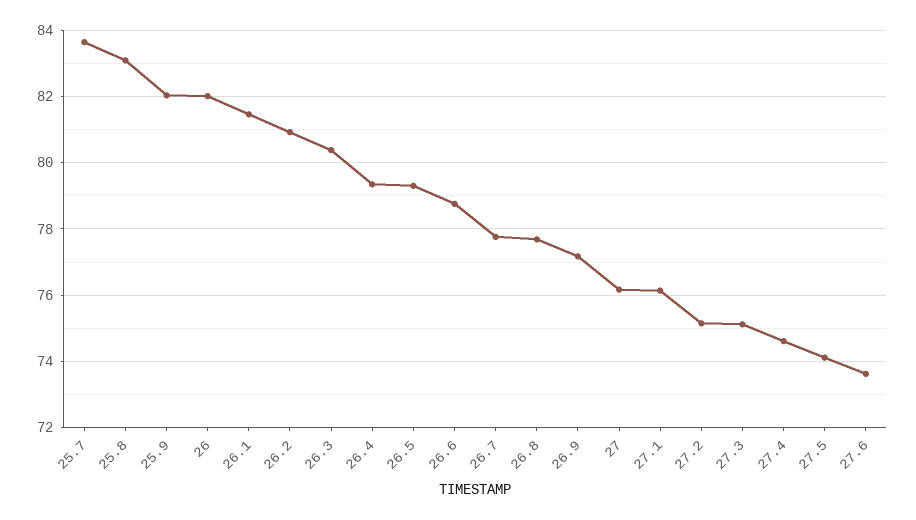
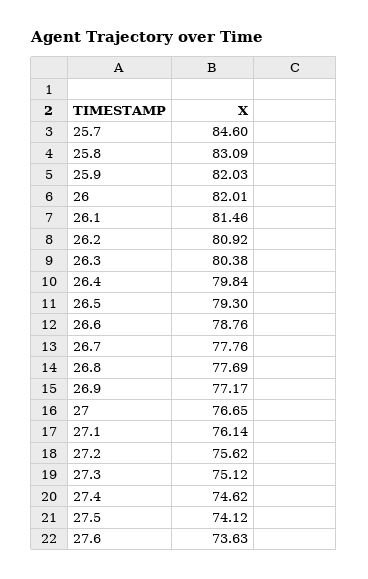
  {
-   "25.7": 83.6,
+   "25.7": 84.6,
    "25.8": 83.09,
    "25.9": 82.03,
    "26": 82.01,
    "26.1": 81.46,
    "26.2": 80.92,
    "26.3": 80.38,
-   "26.4": 79.4,
+   "26.4": 79.84,
    "26.5": 79.3,
    "26.6": 78.76,
    "26.7": 77.76,
    "26.8": 77.69,
    "26.9": 77.17,
-   "27": 76.2,
+   "27": 76.65,
    "27.1": 76.14,
-   "27.2": 75.2,
+   "27.2": 75.62,
    "27.3": 75.12,
    "27.4": 74.62,
    "27.5": 74.12,
    "27.6": 73.63
  }

